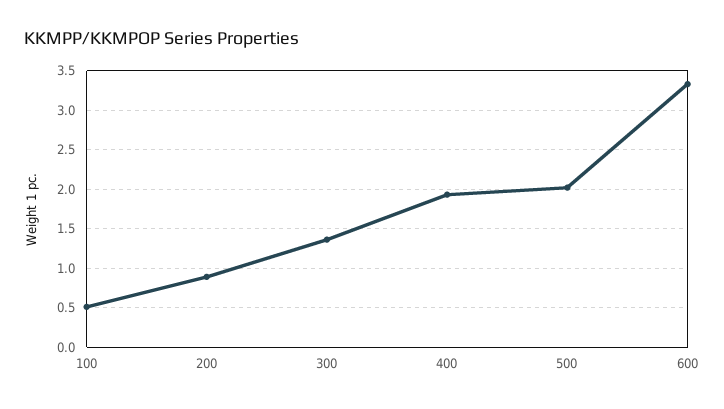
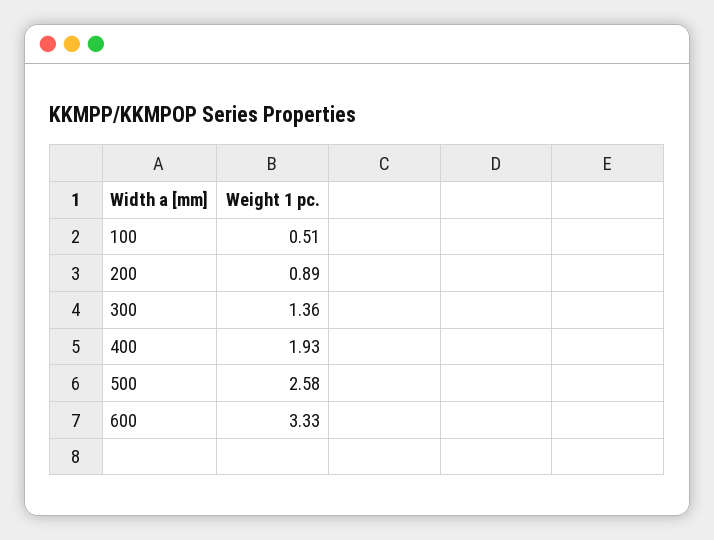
  {
    "100": 0.51,
    "200": 0.89,
    "300": 1.36,
    "400": 1.93,
-   "500": 2,
+   "500": 2.58,
    "600": 3.33
  }

